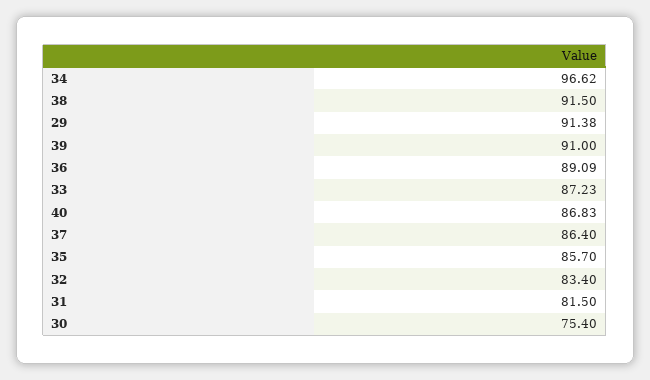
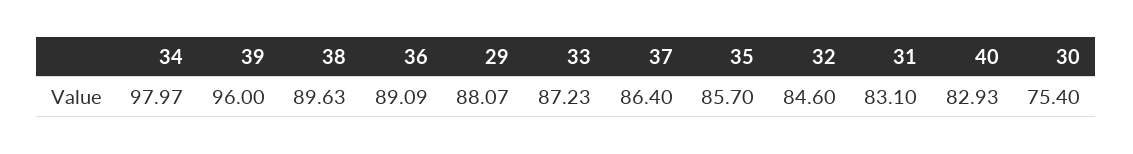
  {
-   "34": 96.62,
+   "34": 97.97,
-   "38": 91.5,
+   "38": 89.63,
-   "29": 91.38,
+   "29": 88.07,
-   "39": 91,
+   "39": 96,
    "36": 89.09,
    "33": 87.23,
-   "40": 86.83,
+   "40": 82.93,
    "37": 86.4,
    "35": 85.7,
-   "32": 83.4,
+   "32": 84.6,
-   "31": 81.5,
+   "31": 83.1,
    "30": 75.4
  }

